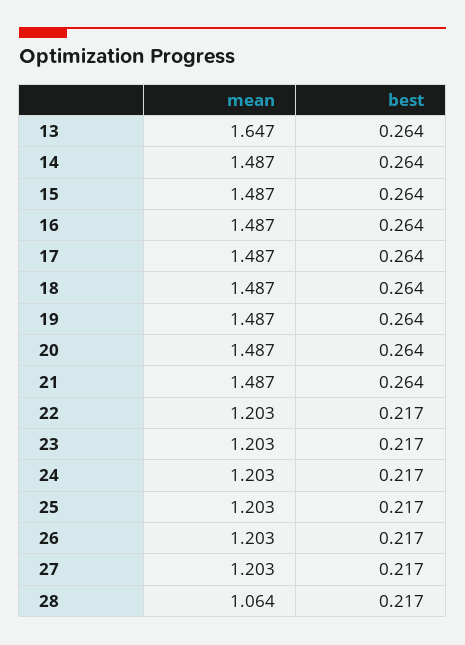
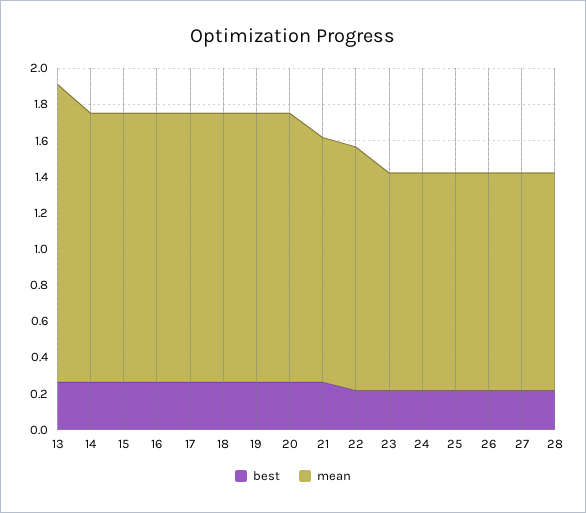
  {
    "mean": {
      "13": 1.647,
      "14": 1.487,
      "15": 1.487,
      "16": 1.487,
      "17": 1.487,
      "18": 1.487,
      "19": 1.487,
      "20": 1.487,
-     "21": 1.487,
+     "21": 1.35,
-     "22": 1.203,
+     "22": 1.35,
      "23": 1.203,
      "24": 1.203,
      "25": 1.203,
      "26": 1.203,
      "27": 1.203,
-     "28": 1.064
+     "28": 1.2
    },
    "best": {
      "13": 0.264,
      "14": 0.264,
      "15": 0.264,
      "16": 0.264,
      "17": 0.264,
      "18": 0.264,
      "19": 0.264,
      "20": 0.264,
      "21": 0.264,
      "22": 0.217,
      "23": 0.217,
      "24": 0.217,
      "25": 0.217,
      "26": 0.217,
      "27": 0.217,
      "28": 0.217
    }
  }

